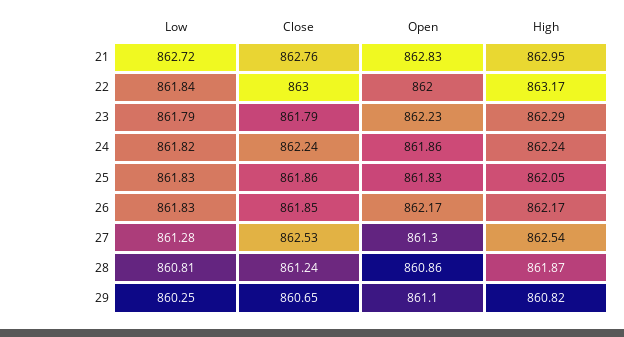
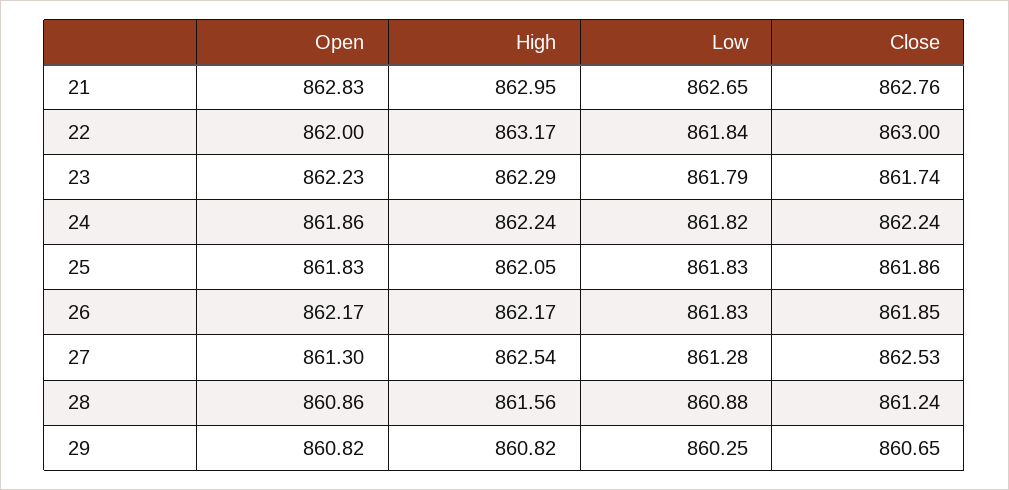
  {
    "Low": {
-     "21": 862.72,
+     "21": 862.65,
      "22": 861.84,
      "23": 861.79,
      "24": 861.82,
      "25": 861.83,
      "26": 861.83,
      "27": 861.28,
-     "28": 860.81,
+     "28": 860.88,
      "29": 860.25
    },
    "Close": {
      "21": 862.76,
      "22": 863,
-     "23": 861.79,
+     "23": 861.74,
      "24": 862.24,
      "25": 861.86,
      "26": 861.85,
      "27": 862.53,
      "28": 861.24,
      "29": 860.65
    },
    "Open": {
      "21": 862.83,
      "22": 862,
      "23": 862.23,
      "24": 861.86,
      "25": 861.83,
      "26": 862.17,
      "27": 861.3,
      "28": 860.86,
-     "29": 861.1
+     "29": 860.82
    },
    "High": {
      "21": 862.95,
      "22": 863.17,
      "23": 862.29,
      "24": 862.24,
      "25": 862.05,
      "26": 862.17,
      "27": 862.54,
-     "28": 861.87,
+     "28": 861.56,
      "29": 860.82
    }
  }

